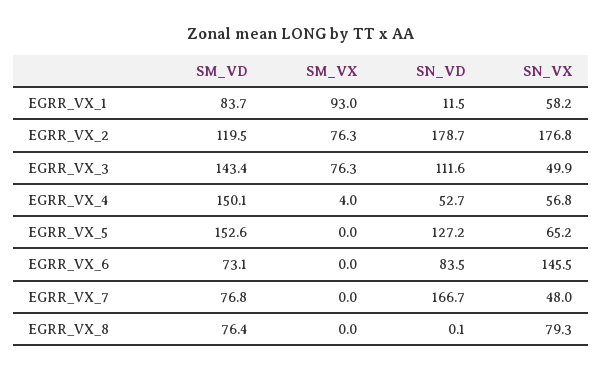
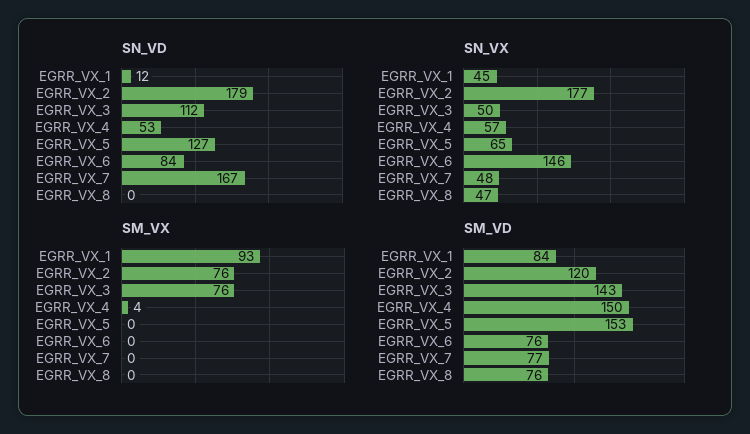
  {
    "SM_VD": {
      "EGRR_VX_1": 83.7,
      "EGRR_VX_2": 119.5,
      "EGRR_VX_3": 143.4,
      "EGRR_VX_4": 150.1,
      "EGRR_VX_5": 152.6,
-     "EGRR_VX_6": 73.1,
+     "EGRR_VX_6": 76,
      "EGRR_VX_7": 76.8,
      "EGRR_VX_8": 76.4
    },
    "SM_VX": {
      "EGRR_VX_1": 93,
      "EGRR_VX_2": 76.3,
      "EGRR_VX_3": 76.3,
      "EGRR_VX_4": 4,
      "EGRR_VX_5": 0,
      "EGRR_VX_6": 0,
      "EGRR_VX_7": 0,
      "EGRR_VX_8": 0
    },
    "SN_VD": {
      "EGRR_VX_1": 11.5,
      "EGRR_VX_2": 178.7,
      "EGRR_VX_3": 111.6,
      "EGRR_VX_4": 52.7,
      "EGRR_VX_5": 127.2,
      "EGRR_VX_6": 83.5,
      "EGRR_VX_7": 166.7,
      "EGRR_VX_8": 0.1
    },
    "SN_VX": {
-     "EGRR_VX_1": 58.2,
+     "EGRR_VX_1": 45,
      "EGRR_VX_2": 176.8,
      "EGRR_VX_3": 49.9,
      "EGRR_VX_4": 56.8,
      "EGRR_VX_5": 65.2,
      "EGRR_VX_6": 145.5,
      "EGRR_VX_7": 48,
-     "EGRR_VX_8": 79.3
+     "EGRR_VX_8": 47
    }
  }

